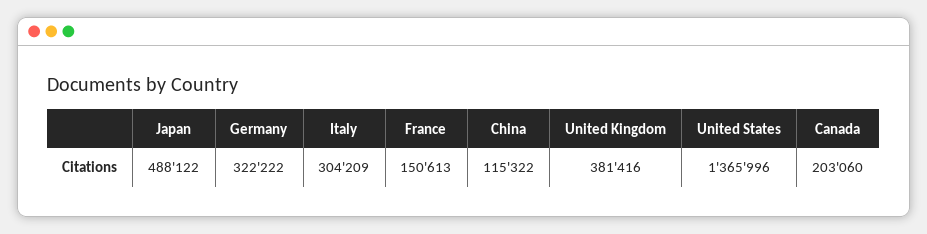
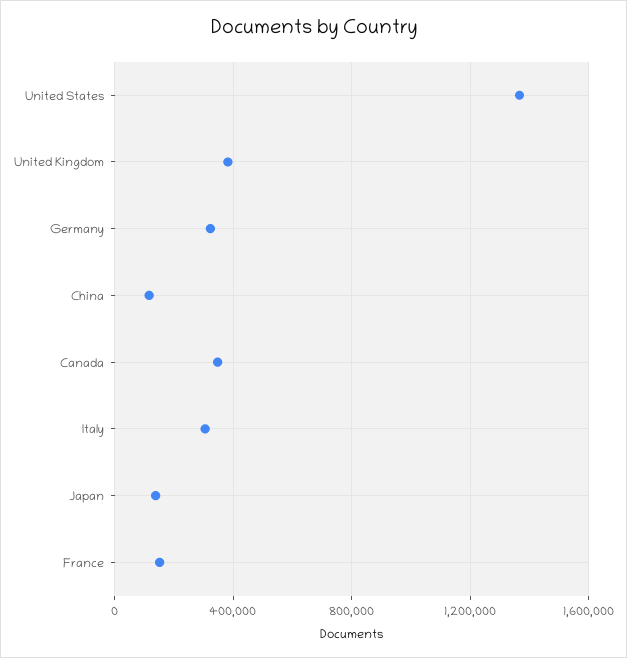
  {
-   "Japan": 488122,
+   "Japan": 150000,
    "Germany": 322222,
    "Italy": 304209,
    "France": 150613,
    "China": 115322,
    "United Kingdom": 381416,
    "United States": 1365996,
-   "Canada": 203060
+   "Canada": 350000
  }

